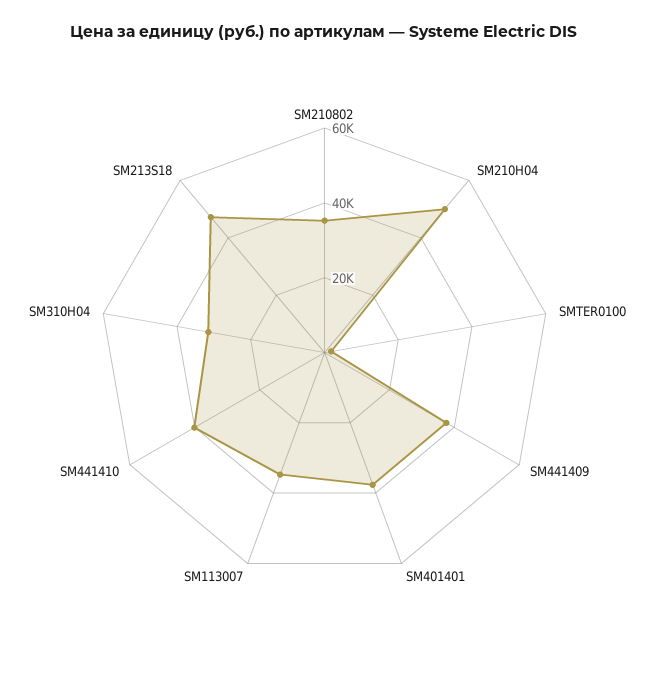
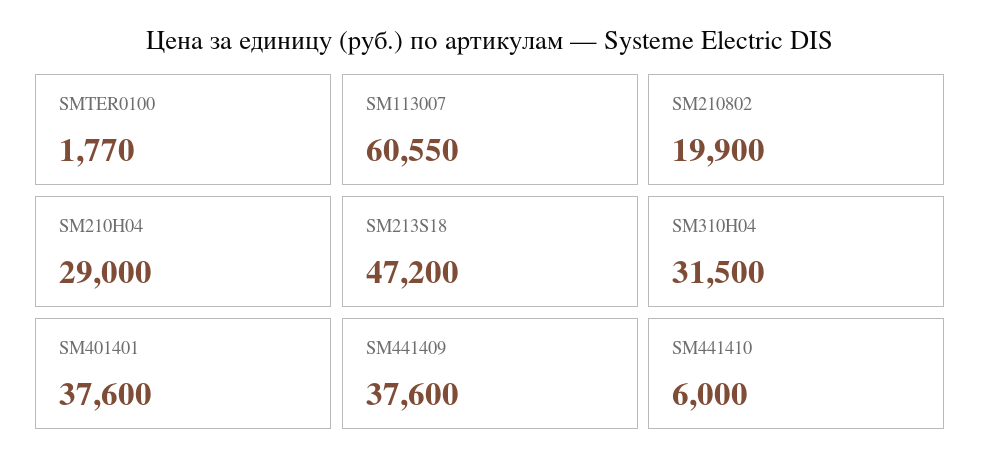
  {
-   "SM210802": 35000,
+   "SM210802": 19900,
-   "SM210H04": 50000,
+   "SM210H04": 29000,
    "SMTER0100": 1770,
    "SM441409": 37600,
    "SM401401": 37600,
-   "SM113007": 35000,
+   "SM113007": 60550,
-   "SM441410": 40000,
+   "SM441410": 6000,
    "SM310H04": 31500,
    "SM213S18": 47200
  }

